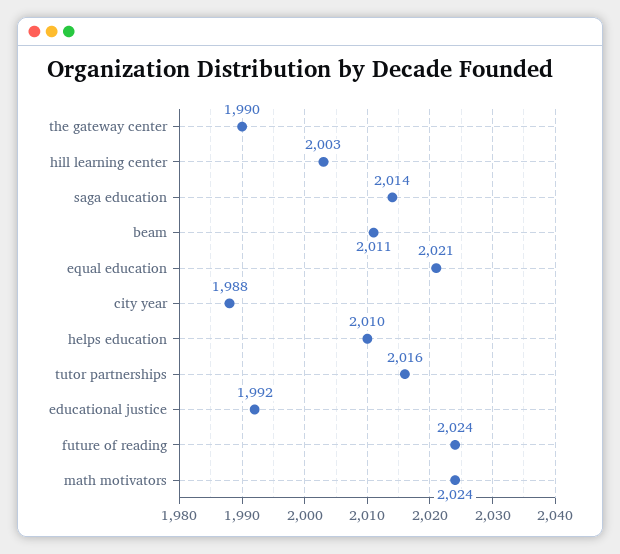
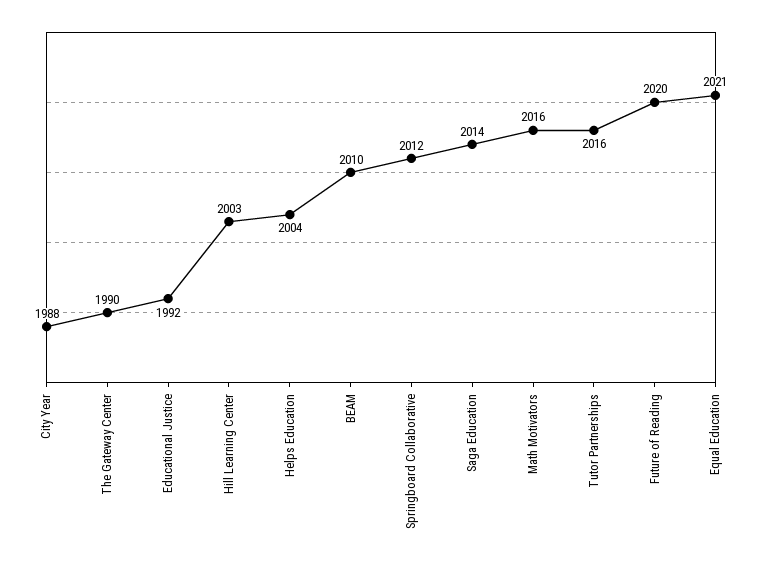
  {
    "the gateway center": 1990,
    "hill learning center": 2003,
    "saga education": 2014,
-   "beam": 2011,
+   "beam": 2010,
    "equal education": 2021,
    "city year": 1988,
-   "helps education": 2010,
+   "helps education": 2004,
    "tutor partnerships": 2016,
    "educational justice": 1992,
-   "future of reading": 2024,
+   "future of reading": 2020,
-   "math motivators": 2024
+   "math motivators": 2016,
+   "Springboard Collaborative": 2012
  }

